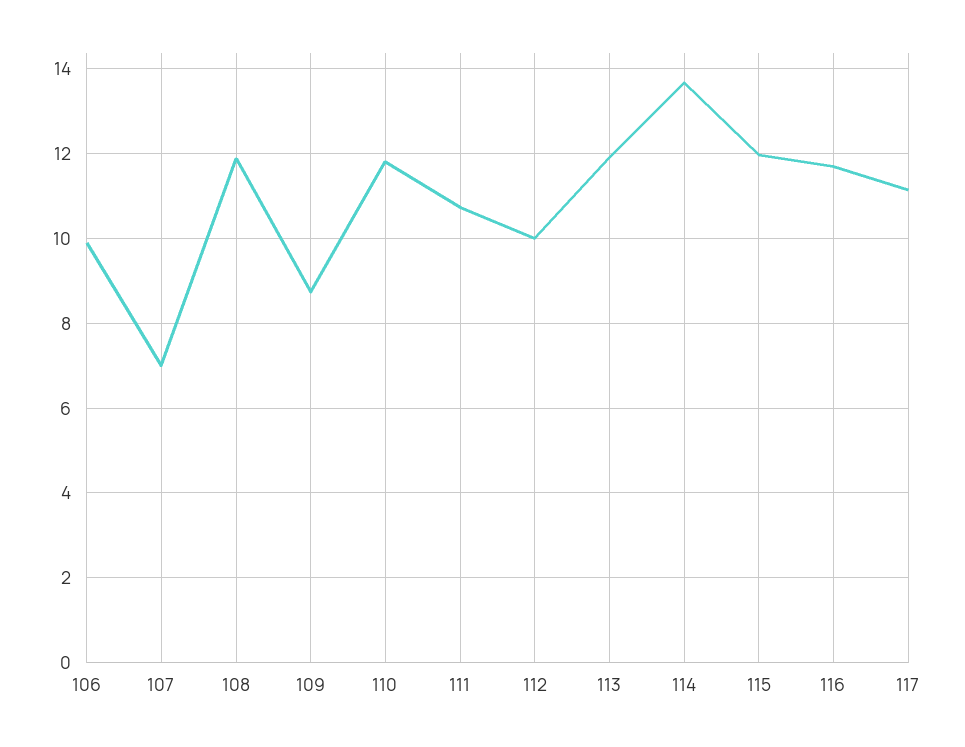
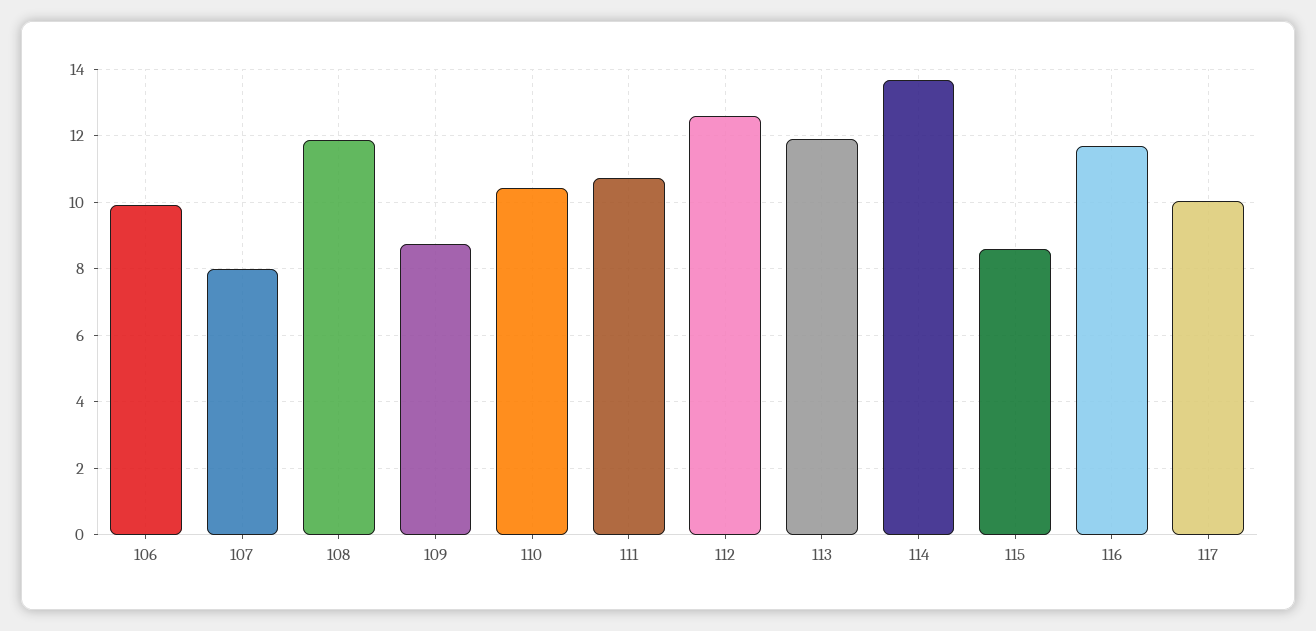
  {
    "106": 10,
-   "107": 7,
+   "107": 8,
    "108": 11.8,
    "109": 8.8,
-   "110": 11.8,
+   "110": 10.4,
    "111": 10.8,
-   "112": 10,
+   "112": 12.6,
    "113": 12,
    "114": 13.6,
-   "115": 12,
+   "115": 8.6,
    "116": 11.8,
-   "117": 11.2
+   "117": 10
  }

